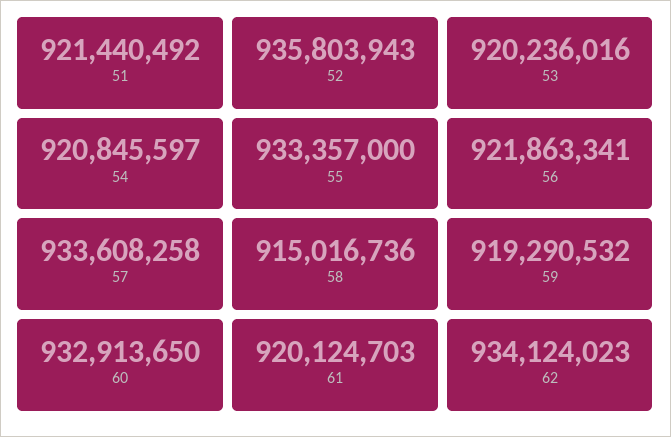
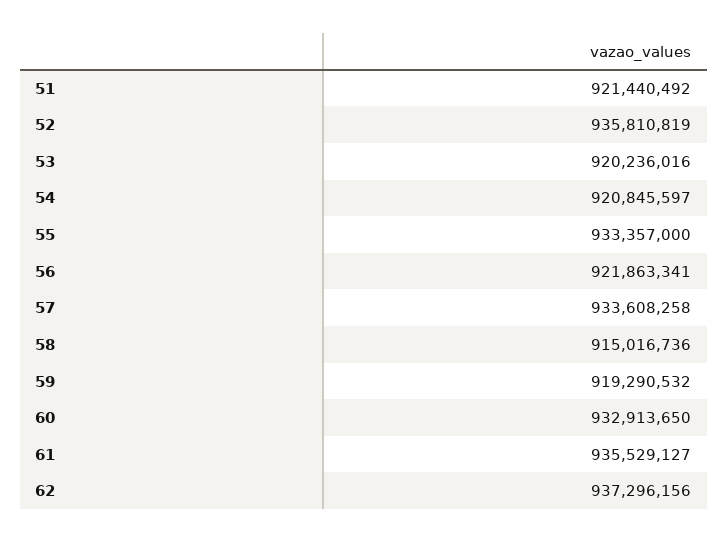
  {
    "51": 921440492,
-   "52": 935803943,
+   "52": 935810819,
    "53": 920236016,
    "54": 920845597,
    "55": 933357000,
    "56": 921863341,
    "57": 933608258,
    "58": 915016736,
    "59": 919290532,
    "60": 932913650,
-   "61": 920124703,
+   "61": 935529127,
-   "62": 934124023
+   "62": 937296156
  }

